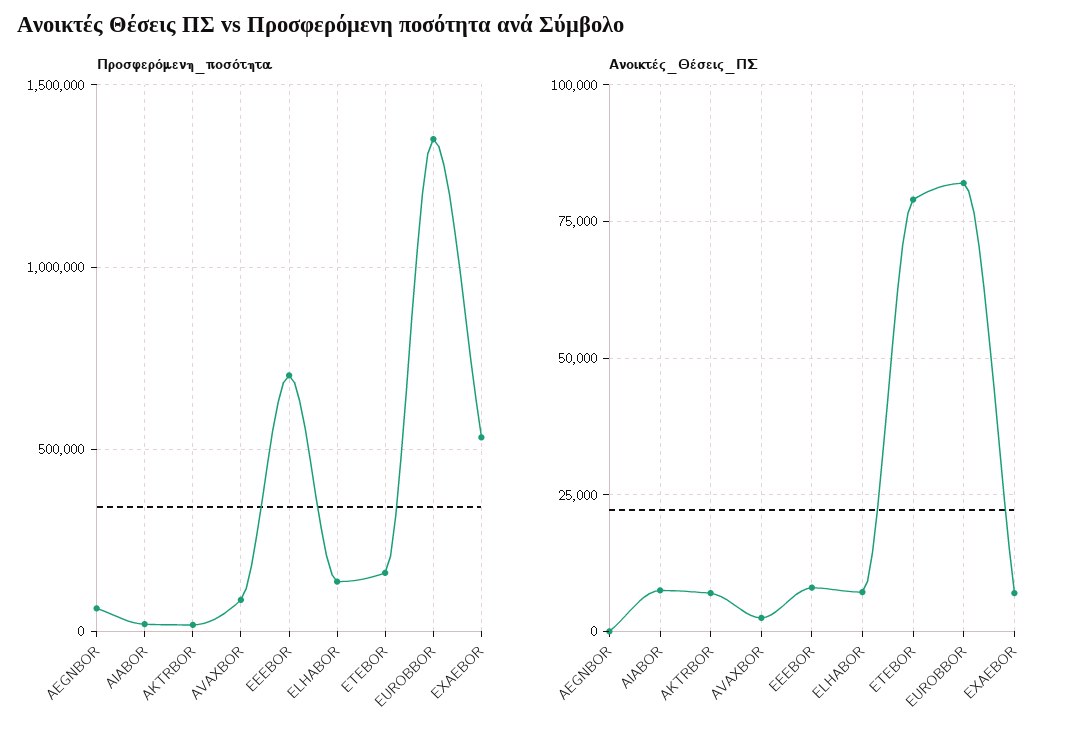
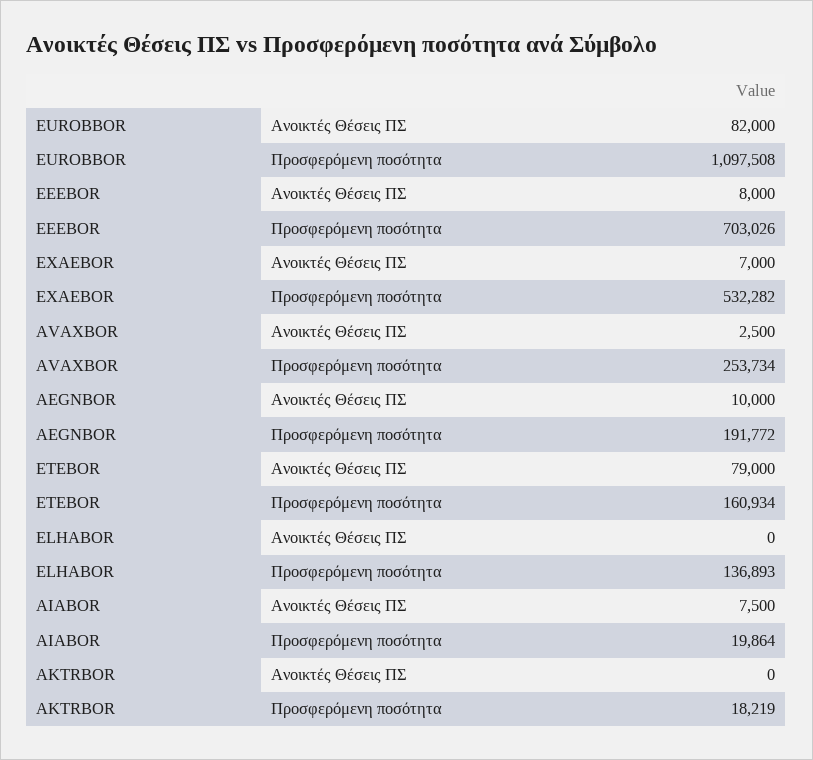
  {
    "Προσφερόμενη_ποσότητα": {
-     "AEGNBOR": 50000,
+     "AEGNBOR": 191772,
      "AIABOR": 19864,
      "AKTRBOR": 18219,
-     "AVAXBOR": 100000,
+     "AVAXBOR": 253734,
      "EEEBOR": 703026,
      "ELHABOR": 136893,
      "ETEBOR": 160934,
-     "EUROBBOR": 1350000,
+     "EUROBBOR": 1097508,
      "EXAEBOR": 532282
    },
    "Ανοικτές_Θέσεις_ΠΣ": {
-     "AEGNBOR": 0,
+     "AEGNBOR": 10000,
      "AIABOR": 7500,
-     "AKTRBOR": 7500,
+     "AKTRBOR": 0,
      "AVAXBOR": 2500,
      "EEEBOR": 8000,
-     "ELHABOR": 7500,
+     "ELHABOR": 0,
      "ETEBOR": 79000,
      "EUROBBOR": 82000,
      "EXAEBOR": 7000
    }
  }

